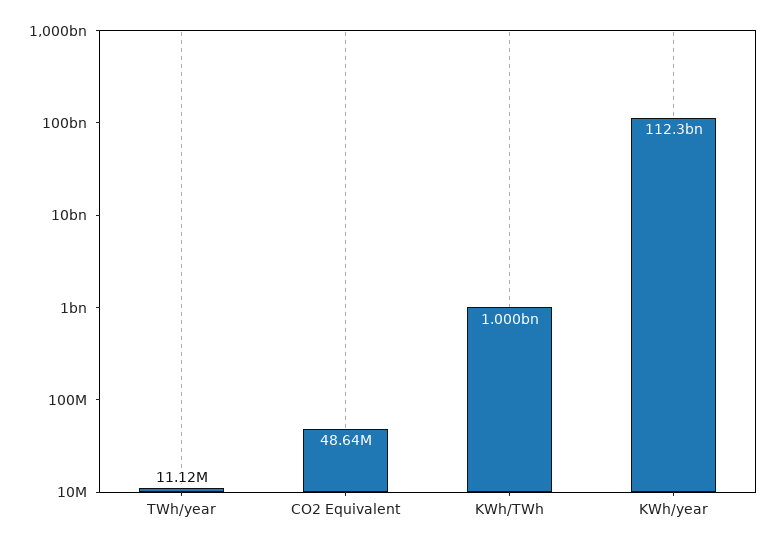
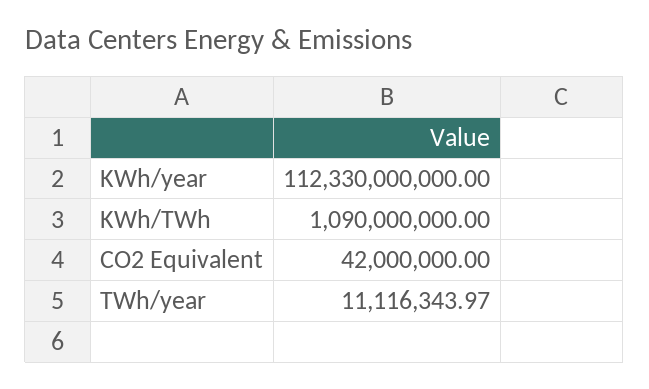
  {
    "TWh/year": 11116343.97,
-   "CO2 Equivalent": 48640000,
+   "CO2 Equivalent": 42000000,
-   "KWh/TWh": 1000000000,
+   "KWh/TWh": 1090000000,
    "KWh/year": 112330000000
  }

